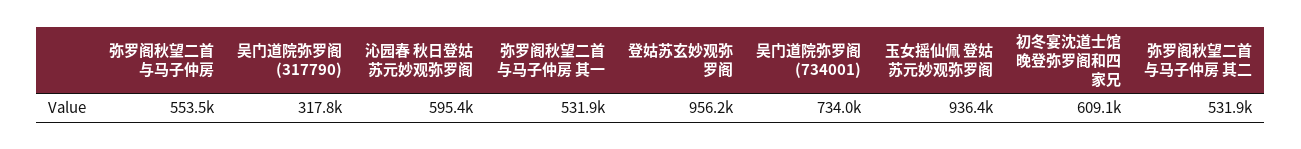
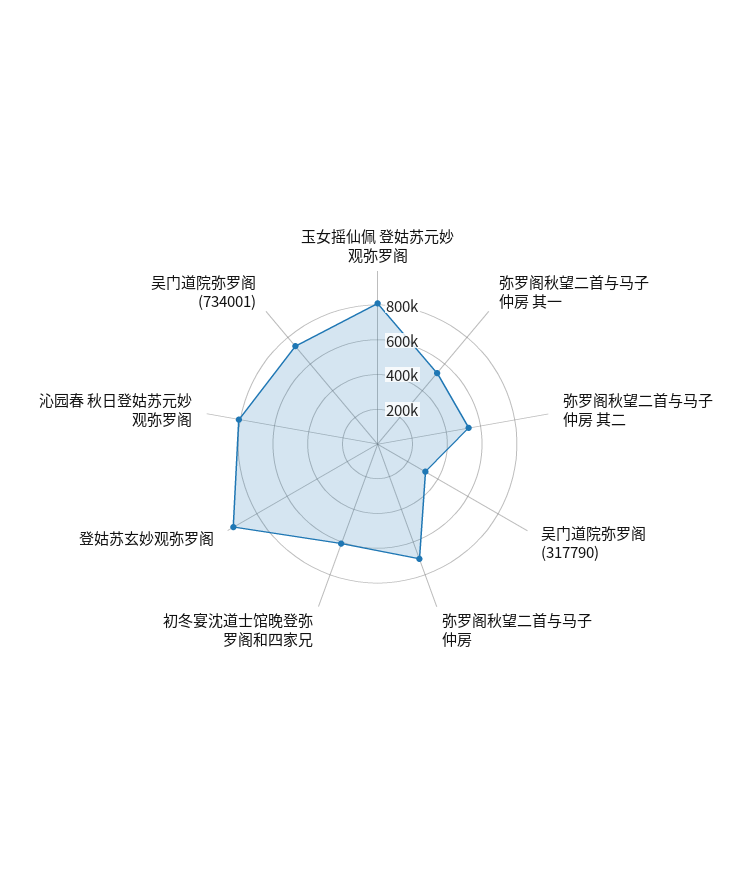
  {
-   "弥罗阁秋望二首与马子仲房": 553500,
+   "弥罗阁秋望二首与马子仲房": 700000,
    "吴门道院弥罗阁 (317790)": 317800,
-   "沁园春 秋日登姑苏元妙观弥罗阁": 595400,
+   "沁园春 秋日登姑苏元妙观弥罗阁": 800000,
    "弥罗阁秋望二首与马子仲房 其一": 531900,
    "登姑苏玄妙观弥罗阁": 956200,
    "吴门道院弥罗阁 (734001)": 734000,
-   "玉女摇仙佩 登姑苏元妙观弥罗阁": 936400,
+   "玉女摇仙佩 登姑苏元妙观弥罗阁": 800000,
    "初冬宴沈道士馆晚登弥罗阁和四家兄": 609100,
    "弥罗阁秋望二首与马子仲房 其二": 531900
  }

